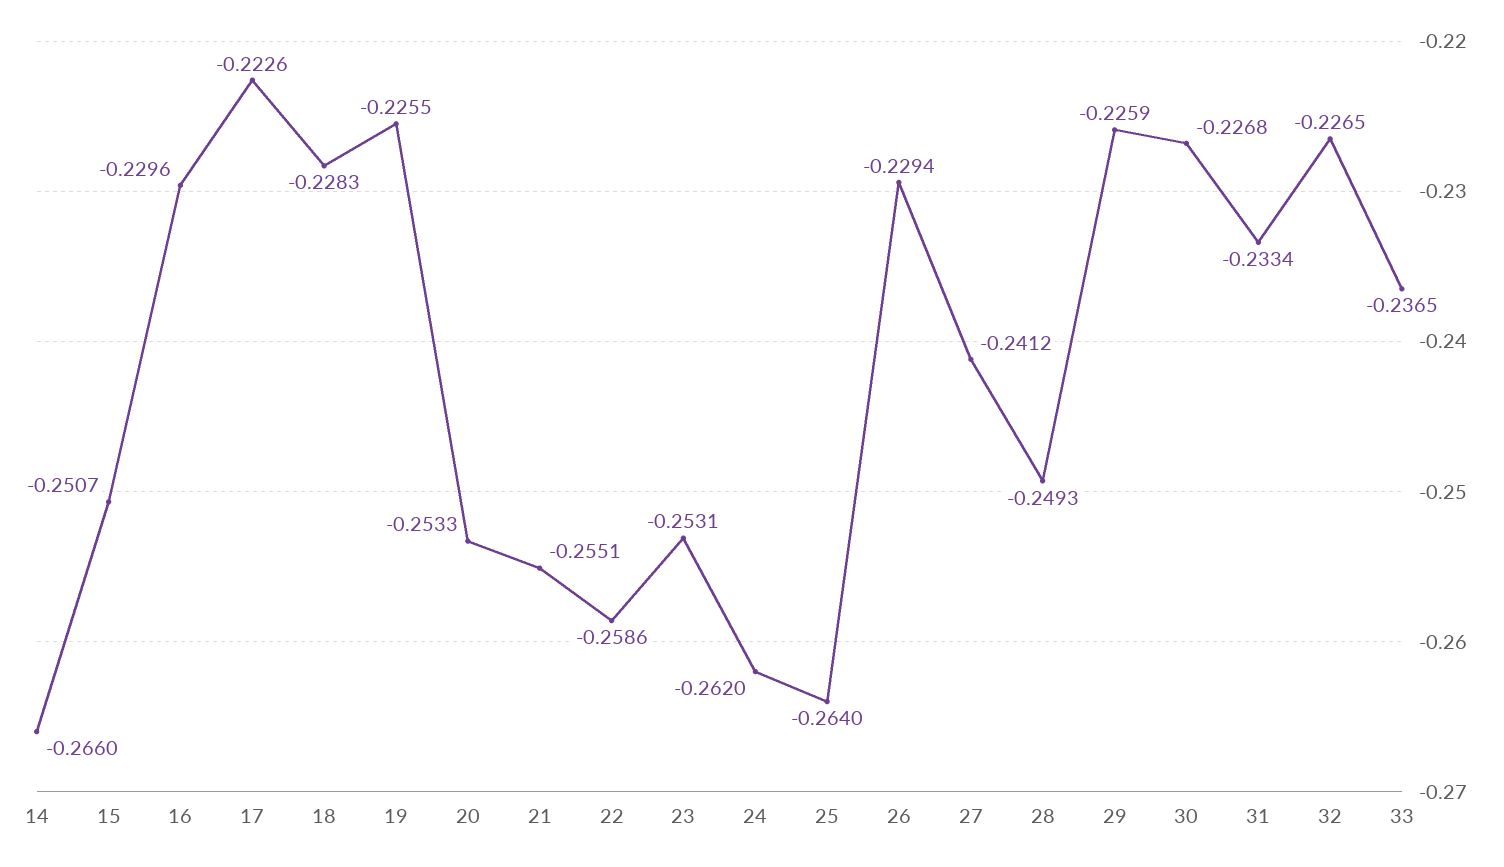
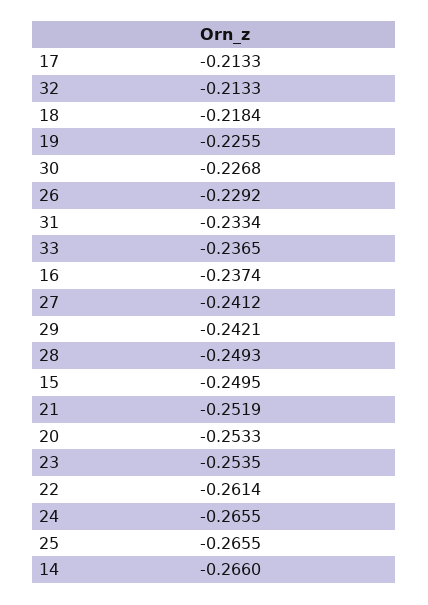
  {
    "14": -0.266,
-   "15": -0.2507,
+   "15": -0.2495,
-   "16": -0.2296,
+   "16": -0.2374,
-   "17": -0.2226,
+   "17": -0.2133,
-   "18": -0.2283,
+   "18": -0.2184,
    "19": -0.2255,
    "20": -0.2533,
-   "21": -0.2551,
+   "21": -0.2519,
-   "22": -0.2586,
+   "22": -0.2614,
-   "23": -0.2531,
+   "23": -0.2535,
-   "24": -0.262,
+   "24": -0.2655,
-   "25": -0.264,
+   "25": -0.2655,
-   "26": -0.2294,
+   "26": -0.2292,
    "27": -0.2412,
    "28": -0.2493,
-   "29": -0.2259,
+   "29": -0.2421,
    "30": -0.2268,
    "31": -0.2334,
-   "32": -0.2265,
+   "32": -0.2133,
    "33": -0.2365
  }

